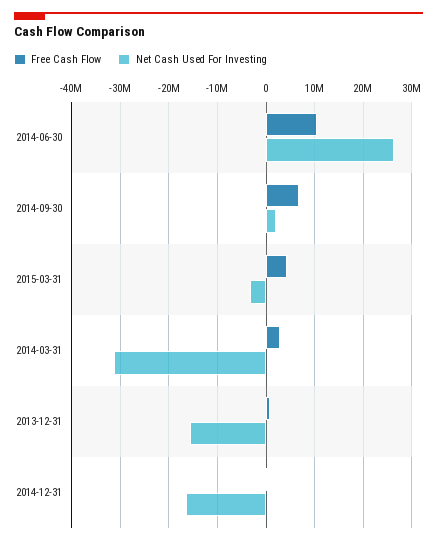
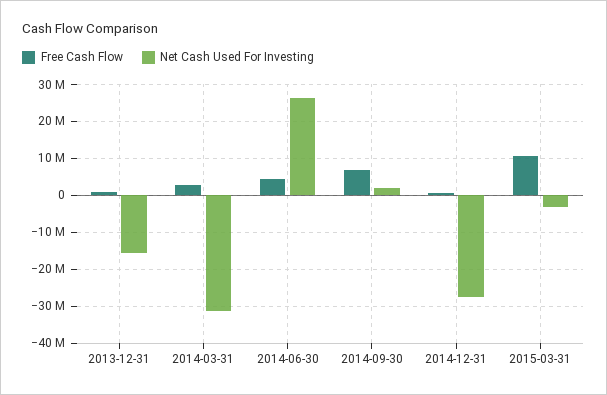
  {
    "Free Cash Flow": {
-     "2014-06-30": 10000000,
+     "2014-06-30": 4000000,
      "2014-09-30": 6000000,
-     "2015-03-31": 4000000,
+     "2015-03-31": 10000000,
      "2014-03-31": 2000000,
      "2013-12-31": 0,
      "2014-12-31": 0
    },
    "Net Cash Used For Investing": {
      "2014-06-30": 26000000,
      "2014-09-30": 2000000,
      "2015-03-31": -4000000,
      "2014-03-31": -32000000,
      "2013-12-31": -16000000,
-     "2014-12-31": -16000000
+     "2014-12-31": -28000000
    }
  }

